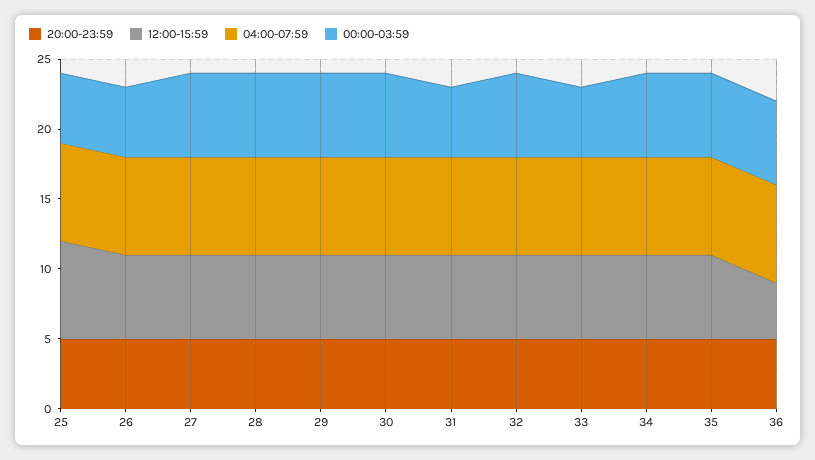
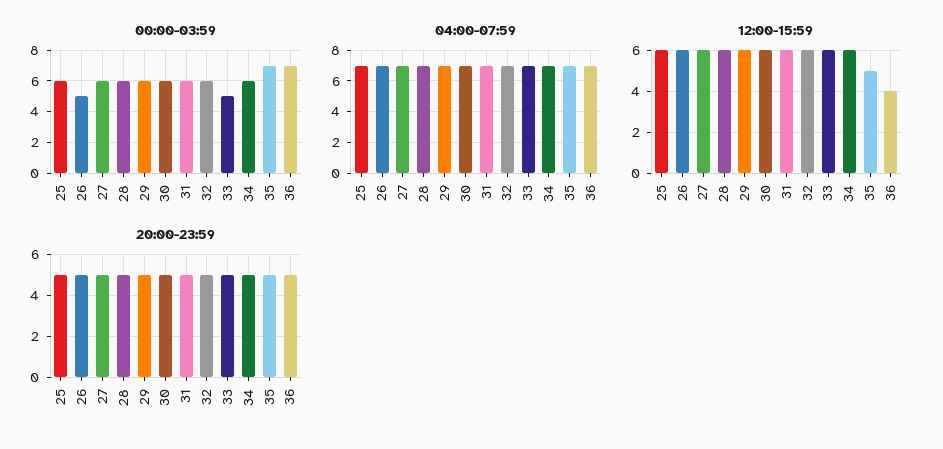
  {
    "20:00-23:59": {
      "25": 5,
      "26": 5,
      "27": 5,
      "28": 5,
      "29": 5,
      "30": 5,
      "31": 5,
      "32": 5,
      "33": 5,
      "34": 5,
      "35": 5,
      "36": 5
    },
    "12:00-15:59": {
-     "25": 7,
+     "25": 6,
      "26": 6,
      "27": 6,
      "28": 6,
      "29": 6,
      "30": 6,
      "31": 6,
      "32": 6,
      "33": 6,
      "34": 6,
-     "35": 6,
+     "35": 5,
      "36": 4
    },
    "04:00-07:59": {
      "25": 7,
      "26": 7,
      "27": 7,
      "28": 7,
      "29": 7,
      "30": 7,
      "31": 7,
      "32": 7,
      "33": 7,
      "34": 7,
      "35": 7,
      "36": 7
    },
    "00:00-03:59": {
-     "25": 5,
+     "25": 6,
      "26": 5,
      "27": 6,
      "28": 6,
      "29": 6,
      "30": 6,
-     "31": 5,
+     "31": 6,
      "32": 6,
      "33": 5,
      "34": 6,
-     "35": 6,
+     "35": 7,
-     "36": 6
+     "36": 7
    }
  }

